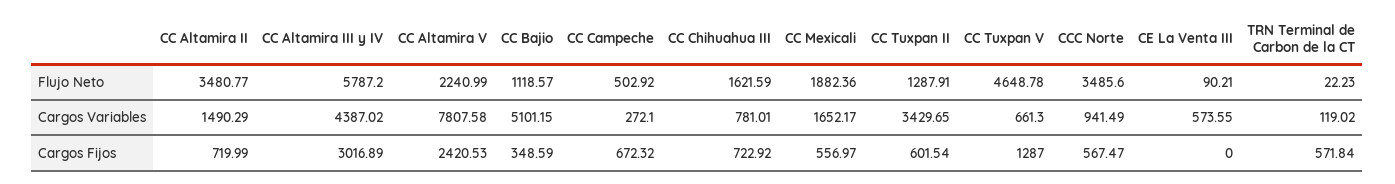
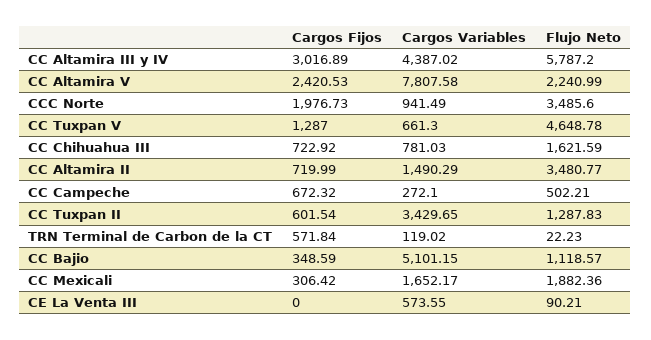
  {
    "CC Altamira II": {
      "Flujo Neto": 3480.77,
      "Cargos Variables": 1490.29,
      "Cargos Fijos": 719.99
    },
    "CC Altamira III y IV": {
      "Flujo Neto": 5787.2,
      "Cargos Variables": 4387.02,
      "Cargos Fijos": 3016.89
    },
    "CC Altamira V": {
      "Flujo Neto": 2240.99,
      "Cargos Variables": 7807.58,
      "Cargos Fijos": 2420.53
    },
    "CC Bajio": {
      "Flujo Neto": 1118.57,
      "Cargos Variables": 5101.15,
      "Cargos Fijos": 348.59
    },
    "CC Campeche": {
-     "Flujo Neto": 502.92,
+     "Flujo Neto": 502.21,
      "Cargos Variables": 272.1,
      "Cargos Fijos": 672.32
    },
    "CC Chihuahua III": {
      "Flujo Neto": 1621.59,
-     "Cargos Variables": 781.01,
+     "Cargos Variables": 781.03,
      "Cargos Fijos": 722.92
    },
    "CC Mexicali": {
      "Flujo Neto": 1882.36,
      "Cargos Variables": 1652.17,
-     "Cargos Fijos": 556.97
+     "Cargos Fijos": 306.42
    },
    "CC Tuxpan II": {
-     "Flujo Neto": 1287.91,
+     "Flujo Neto": 1287.83,
      "Cargos Variables": 3429.65,
      "Cargos Fijos": 601.54
    },
    "CC Tuxpan V": {
      "Flujo Neto": 4648.78,
      "Cargos Variables": 661.3,
      "Cargos Fijos": 1287
    },
    "CCC Norte": {
      "Flujo Neto": 3485.6,
      "Cargos Variables": 941.49,
-     "Cargos Fijos": 567.47
+     "Cargos Fijos": 1976.73
    },
    "CE La Venta III": {
      "Flujo Neto": 90.21,
      "Cargos Variables": 573.55,
      "Cargos Fijos": 0
    },
    "TRN Terminal de Carbon de la CT": {
      "Flujo Neto": 22.23,
      "Cargos Variables": 119.02,
      "Cargos Fijos": 571.84
    }
  }

